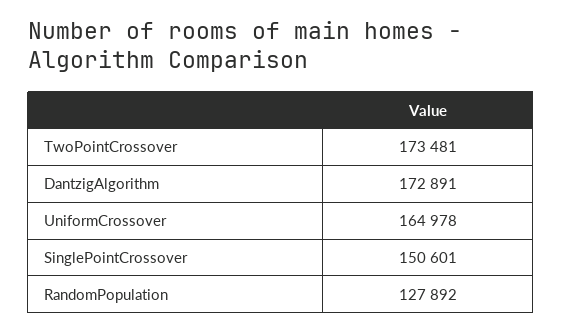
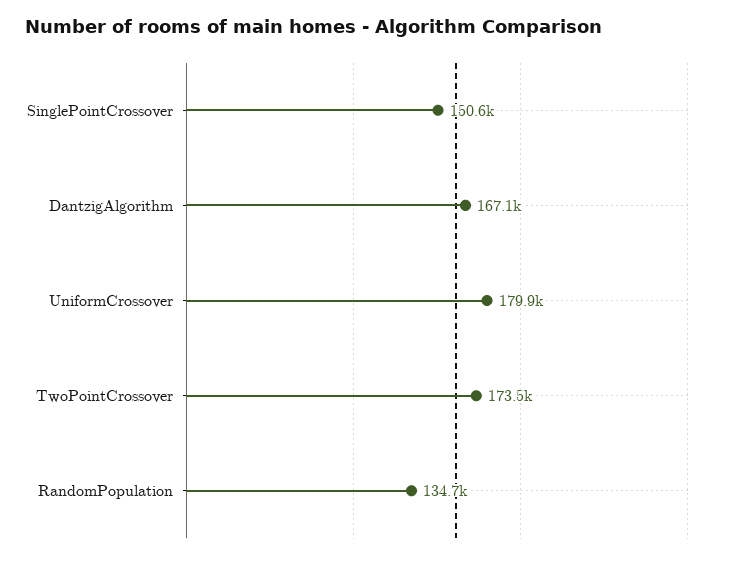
  {
    "TwoPointCrossover": 173481,
-   "DantzigAlgorithm": 172891,
+   "DantzigAlgorithm": 167100,
-   "UniformCrossover": 164978,
+   "UniformCrossover": 179900,
    "SinglePointCrossover": 150601,
-   "RandomPopulation": 127892
+   "RandomPopulation": 134700
  }

